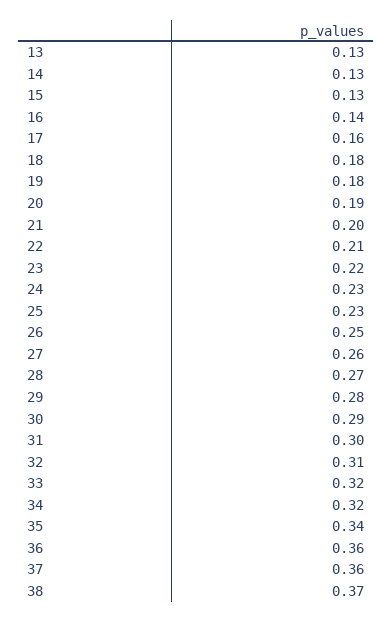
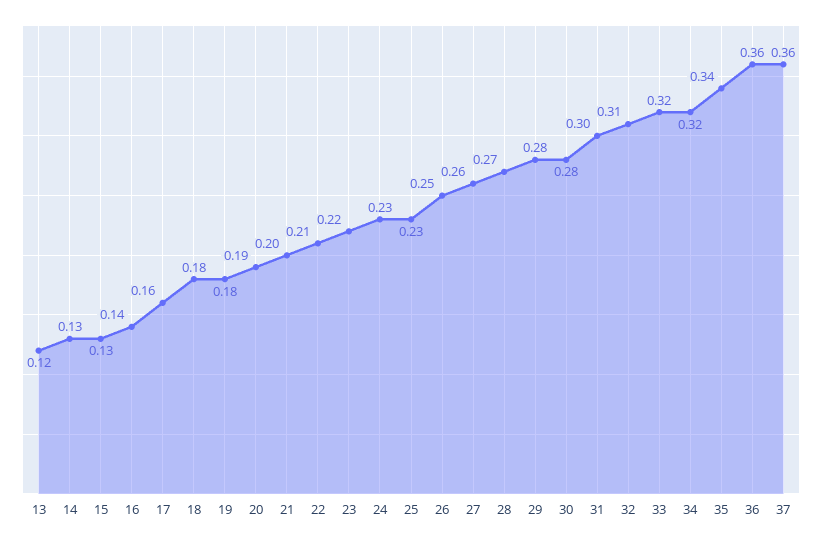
  {
-   "13": 0.13,
+   "13": 0.12,
    "14": 0.13,
    "15": 0.13,
    "16": 0.14,
    "17": 0.16,
    "18": 0.18,
    "19": 0.18,
    "20": 0.19,
    "21": 0.2,
    "22": 0.21,
    "23": 0.22,
    "24": 0.23,
    "25": 0.23,
    "26": 0.25,
    "27": 0.26,
    "28": 0.27,
    "29": 0.28,
-   "30": 0.29,
+   "30": 0.28,
    "31": 0.3,
    "32": 0.31,
    "33": 0.32,
    "34": 0.32,
    "35": 0.34,
    "36": 0.36,
-   "37": 0.36,
+   "37": 0.36
-   "38": 0.37
  }

